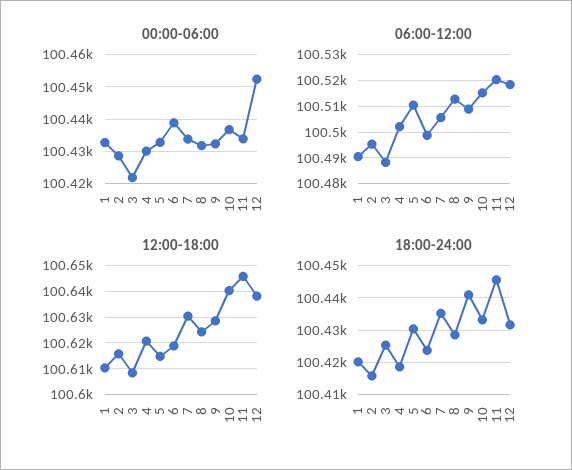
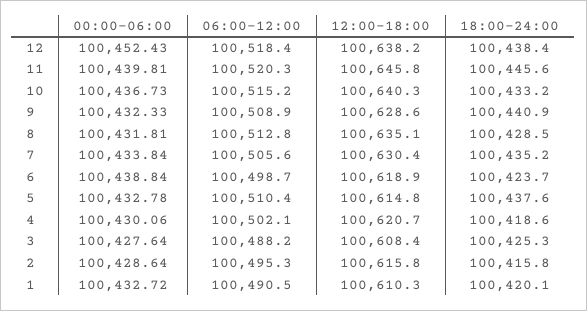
  {
    "00:00-06:00": {
      "1": 100432.72,
      "2": 100428.64,
-     "3": 100422,
+     "3": 100427.64,
      "4": 100430.06,
      "5": 100432.78,
      "6": 100438.84,
      "7": 100433.84,
      "8": 100431.81,
      "9": 100432.33,
      "10": 100436.73,
-     "11": 100434,
+     "11": 100439.81,
      "12": 100452.43
    },
    "06:00-12:00": {
      "1": 100490.5,
      "2": 100495.3,
      "3": 100488.2,
      "4": 100502.1,
      "5": 100510.4,
      "6": 100498.7,
      "7": 100505.6,
      "8": 100512.8,
      "9": 100508.9,
      "10": 100515.2,
      "11": 100520.3,
      "12": 100518.4
    },
    "12:00-18:00": {
      "1": 100610.3,
      "2": 100615.8,
      "3": 100608.4,
      "4": 100620.7,
      "5": 100614.8,
      "6": 100618.9,
      "7": 100630.4,
-     "8": 100625,
+     "8": 100635.1,
      "9": 100628.6,
      "10": 100640.3,
      "11": 100645.8,
      "12": 100638.2
    },
    "18:00-24:00": {
      "1": 100420.1,
      "2": 100415.8,
      "3": 100425.3,
      "4": 100418.6,
-     "5": 100430,
+     "5": 100437.6,
      "6": 100423.7,
      "7": 100435.2,
      "8": 100428.5,
      "9": 100440.9,
      "10": 100433.2,
      "11": 100445.6,
-     "12": 100432
+     "12": 100438.4
    }
  }

